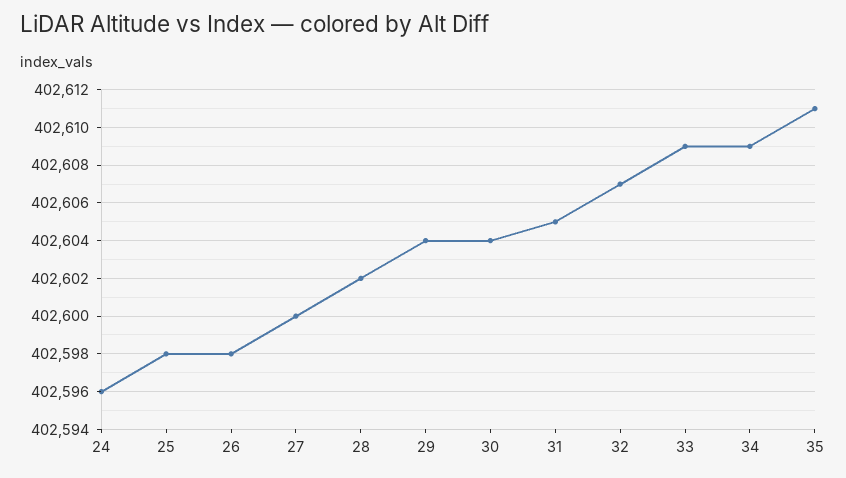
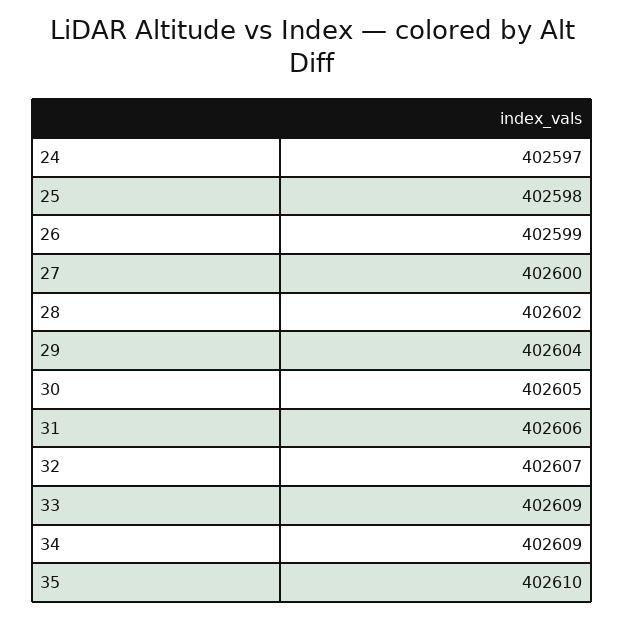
  {
-   "24": 402596,
+   "24": 402597,
    "25": 402598,
-   "26": 402598,
+   "26": 402599,
    "27": 402600,
    "28": 402602,
    "29": 402604,
-   "30": 402604,
+   "30": 402605,
-   "31": 402605,
+   "31": 402606,
    "32": 402607,
    "33": 402609,
    "34": 402609,
-   "35": 402611
+   "35": 402610
  }

